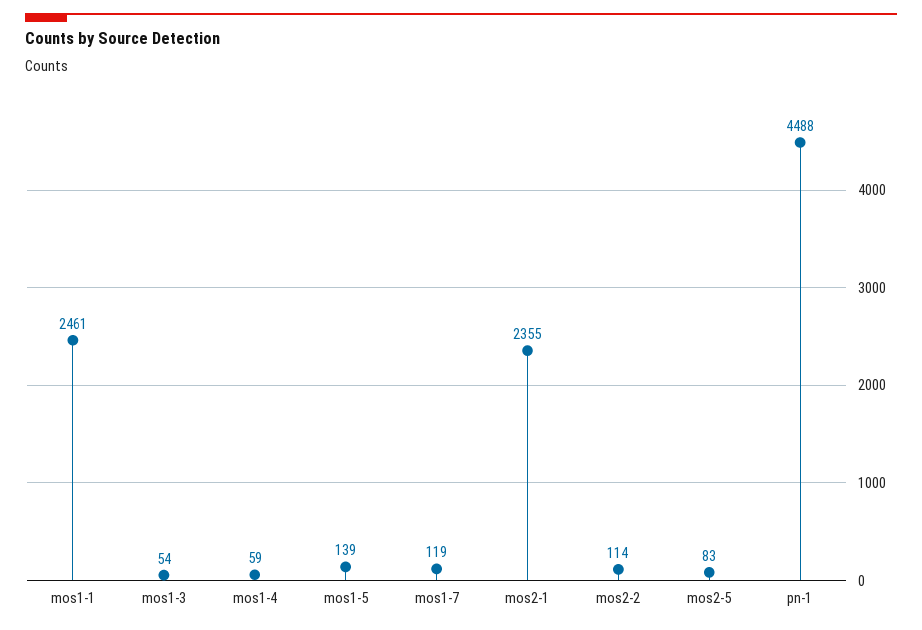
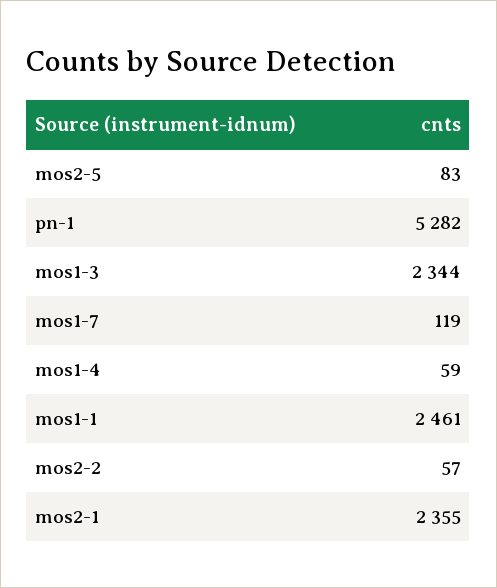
  {
    "mos1-1": 2461,
-   "mos1-3": 54,
+   "mos1-3": 2344,
    "mos1-4": 59,
-   "mos1-5": 139,
    "mos1-7": 119,
    "mos2-1": 2355,
-   "mos2-2": 114,
+   "mos2-2": 57,
    "mos2-5": 83,
-   "pn-1": 4488
+   "pn-1": 5282
  }

